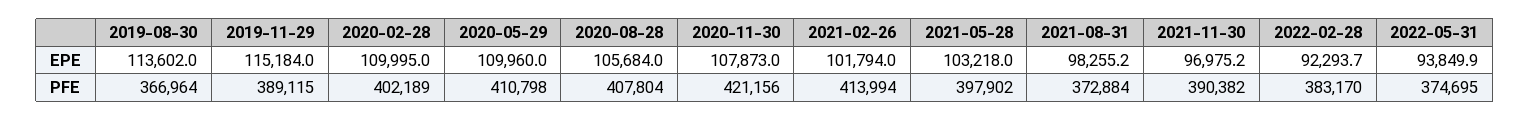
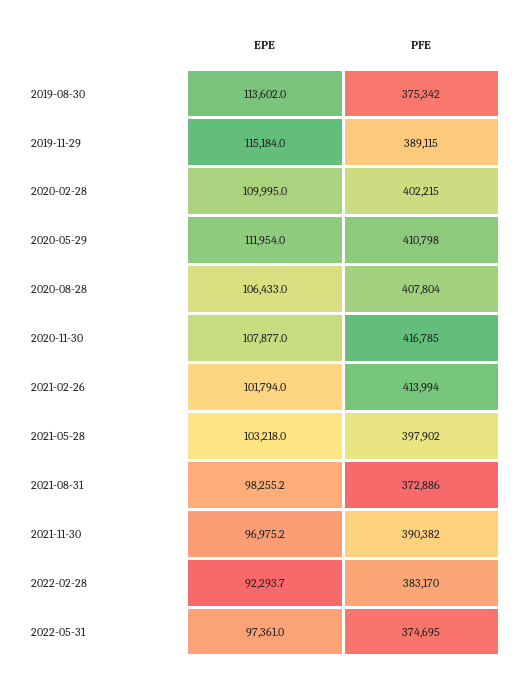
  {
    "2019-08-30": {
      "EPE": 113602,
-     "PFE": 366964
+     "PFE": 375342
    },
    "2019-11-29": {
      "EPE": 115184,
      "PFE": 389115
    },
    "2020-02-28": {
      "EPE": 109995,
-     "PFE": 402189
+     "PFE": 402215
    },
    "2020-05-29": {
-     "EPE": 109960,
+     "EPE": 111954,
      "PFE": 410798
    },
    "2020-08-28": {
-     "EPE": 105684,
+     "EPE": 106433,
      "PFE": 407804
    },
    "2020-11-30": {
-     "EPE": 107873,
+     "EPE": 107877,
-     "PFE": 421156
+     "PFE": 416785
    },
    "2021-02-26": {
      "EPE": 101794,
      "PFE": 413994
    },
    "2021-05-28": {
      "EPE": 103218,
      "PFE": 397902
    },
    "2021-08-31": {
      "EPE": 98255.2,
-     "PFE": 372884
+     "PFE": 372886
    },
    "2021-11-30": {
      "EPE": 96975.2,
      "PFE": 390382
    },
    "2022-02-28": {
      "EPE": 92293.7,
      "PFE": 383170
    },
    "2022-05-31": {
-     "EPE": 93849.9,
+     "EPE": 97361,
      "PFE": 374695
    }
  }

